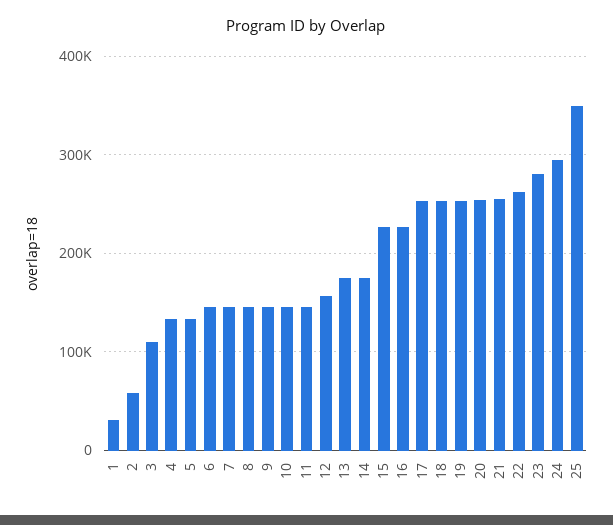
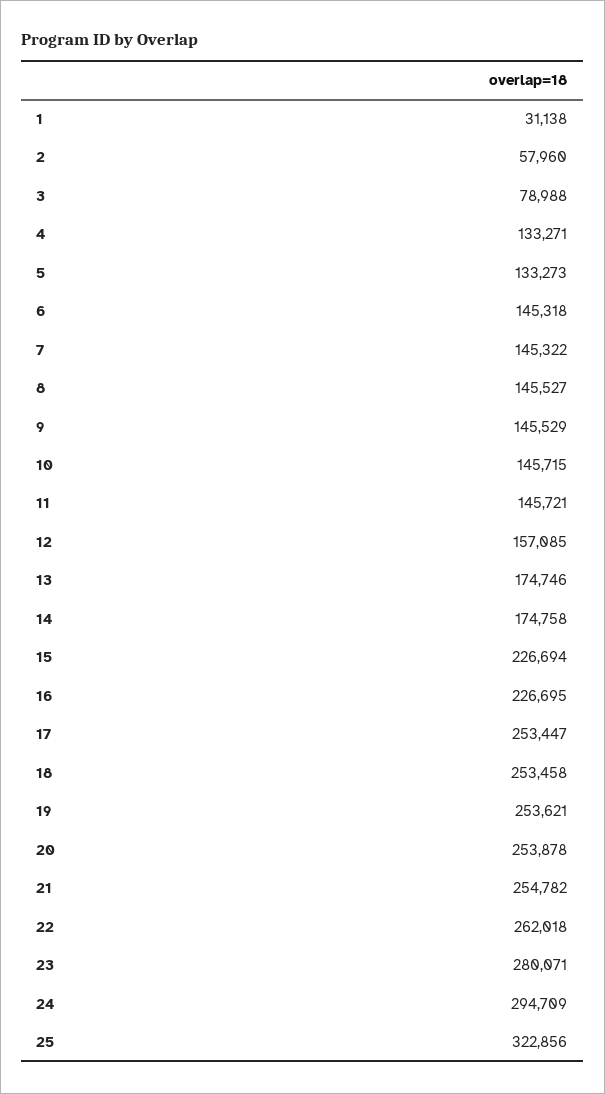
  {
    "1": 31138,
    "2": 57960,
-   "3": 110000,
+   "3": 78988,
    "4": 133271,
    "5": 133273,
    "6": 145318,
    "7": 145322,
    "8": 145527,
    "9": 145529,
    "10": 145715,
    "11": 145721,
    "12": 157085,
    "13": 174746,
    "14": 174758,
    "15": 226694,
    "16": 226695,
    "17": 253447,
    "18": 253458,
    "19": 253621,
    "20": 253878,
    "21": 254782,
    "22": 262018,
    "23": 280071,
    "24": 294709,
-   "25": 350000
+   "25": 322856
  }

